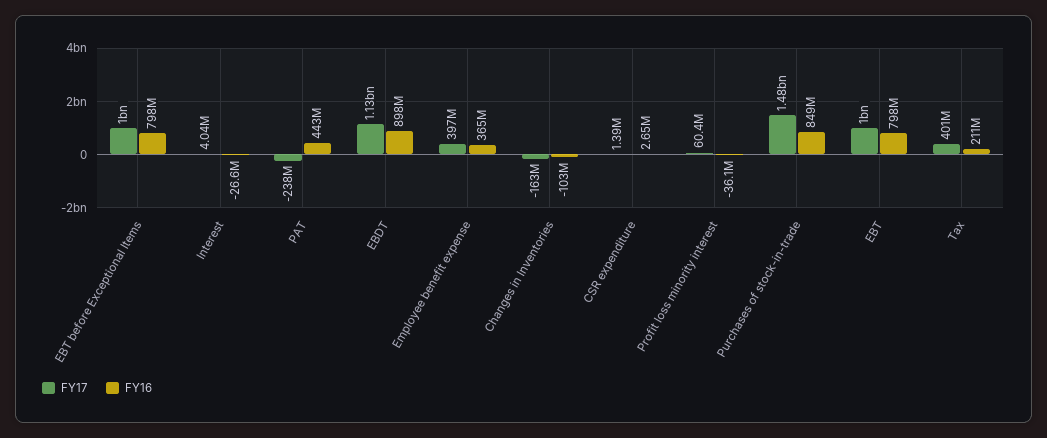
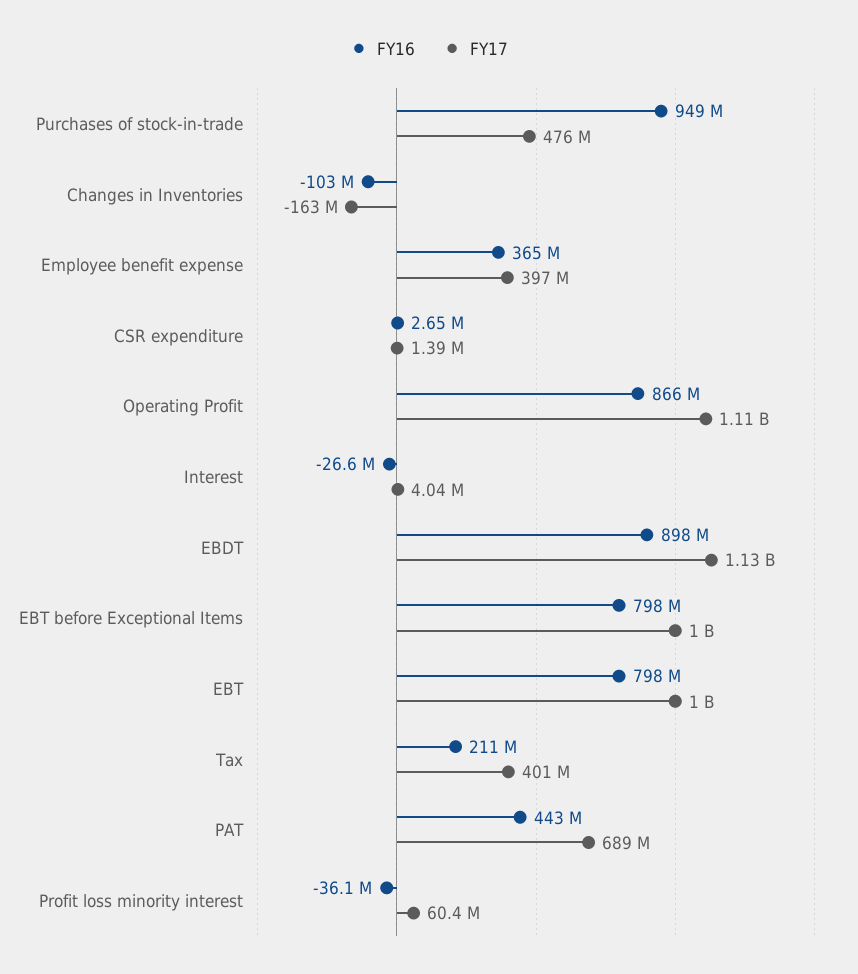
  {
    "FY17": {
      "EBT before Exceptional Items": 1000000000,
      "Interest": 4040000,
-     "PAT": -238000000,
+     "PAT": 689000000,
      "EBDT": 1130000000,
      "Employee benefit expense": 397000000,
      "Changes in Inventories": -163000000,
      "CSR expenditure": 1390000,
      "Profit loss minority interest": 60400000,
-     "Purchases of stock-in-trade": 1480000000,
+     "Purchases of stock-in-trade": 476000000,
      "EBT": 1000000000,
-     "Tax": 401000000
+     "Tax": 401000000,
+     "Operating Profit": 1110000000
    },
    "FY16": {
      "EBT before Exceptional Items": 798000000,
      "Interest": -26600000,
      "PAT": 443000000,
      "EBDT": 898000000,
      "Employee benefit expense": 365000000,
      "Changes in Inventories": -103000000,
      "CSR expenditure": 2650000,
      "Profit loss minority interest": -36100000,
-     "Purchases of stock-in-trade": 849000000,
+     "Purchases of stock-in-trade": 949000000,
      "EBT": 798000000,
-     "Tax": 211000000
+     "Tax": 211000000,
+     "Operating Profit": 866000000
    }
  }

